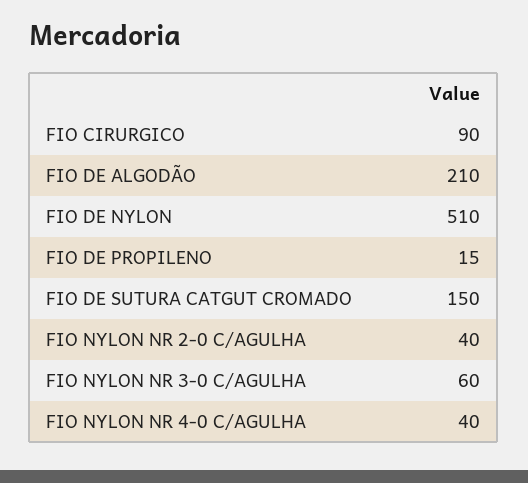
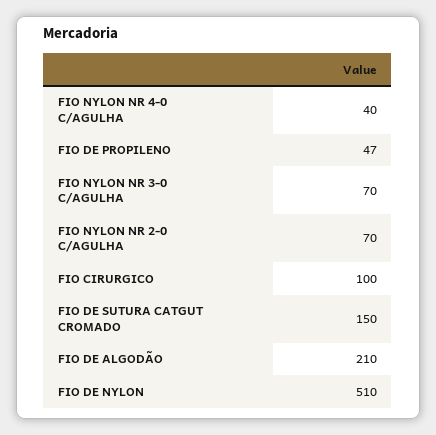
  {
-   "FIO CIRURGICO": 90,
+   "FIO CIRURGICO": 100,
    "FIO DE ALGODÃO": 210,
    "FIO DE NYLON": 510,
-   "FIO DE PROPILENO": 15,
+   "FIO DE PROPILENO": 47,
    "FIO DE SUTURA CATGUT CROMADO": 150,
-   "FIO NYLON NR 2-0 C/AGULHA": 40,
+   "FIO NYLON NR 2-0 C/AGULHA": 70,
-   "FIO NYLON NR 3-0 C/AGULHA": 60,
+   "FIO NYLON NR 3-0 C/AGULHA": 70,
    "FIO NYLON NR 4-0 C/AGULHA": 40
  }

